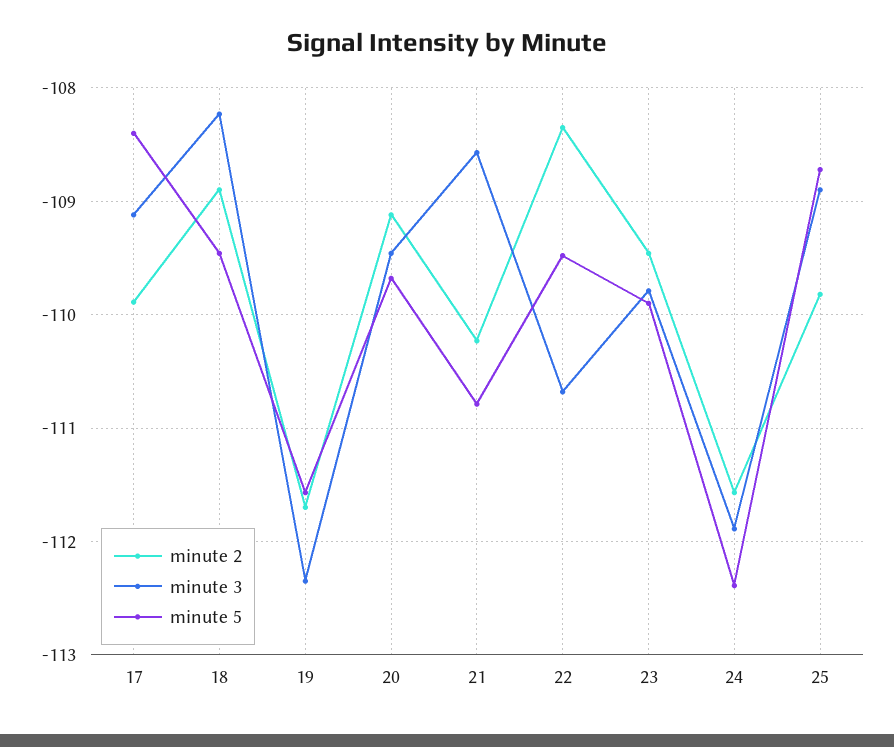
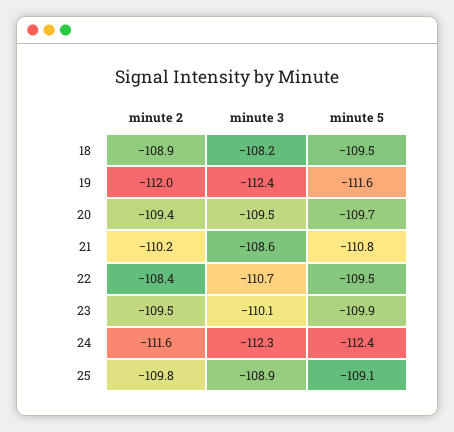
  {
    "minute 2": {
-     "17": -109.9,
      "18": -108.9,
-     "19": -111.7,
+     "19": -112,
-     "20": -109.1,
+     "20": -109.4,
      "21": -110.2,
      "22": -108.4,
      "23": -109.5,
      "24": -111.6,
      "25": -109.8
    },
    "minute 3": {
-     "17": -109.1,
      "18": -108.2,
      "19": -112.4,
      "20": -109.5,
      "21": -108.6,
      "22": -110.7,
-     "23": -109.8,
+     "23": -110.1,
-     "24": -111.9,
+     "24": -112.3,
      "25": -108.9
    },
    "minute 5": {
-     "17": -108.4,
      "18": -109.5,
      "19": -111.6,
      "20": -109.7,
      "21": -110.8,
      "22": -109.5,
      "23": -109.9,
      "24": -112.4,
-     "25": -108.7
+     "25": -109.1
    }
  }

